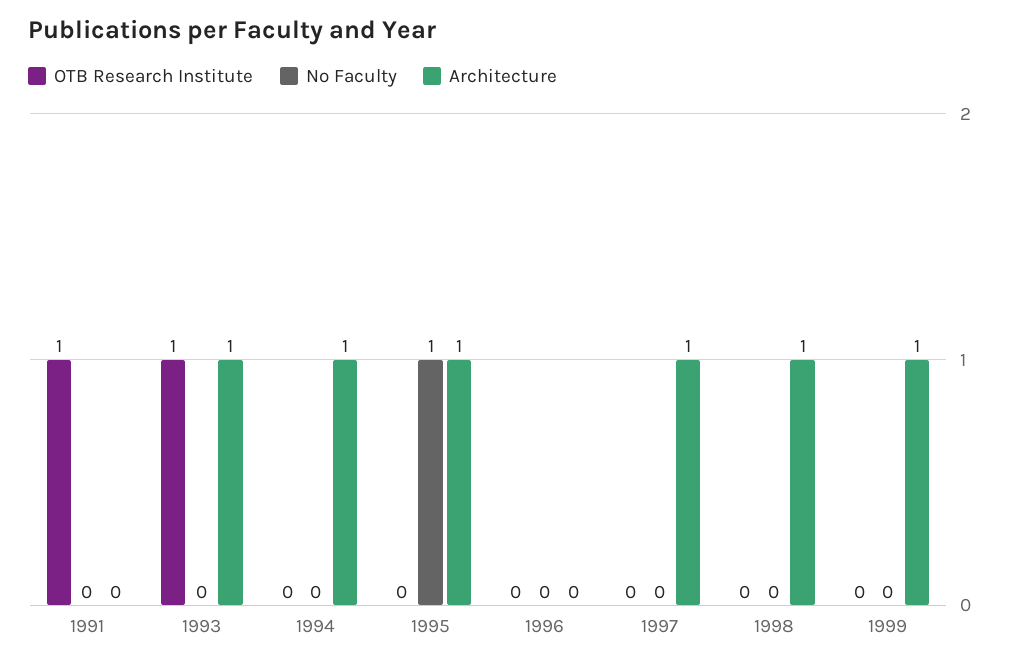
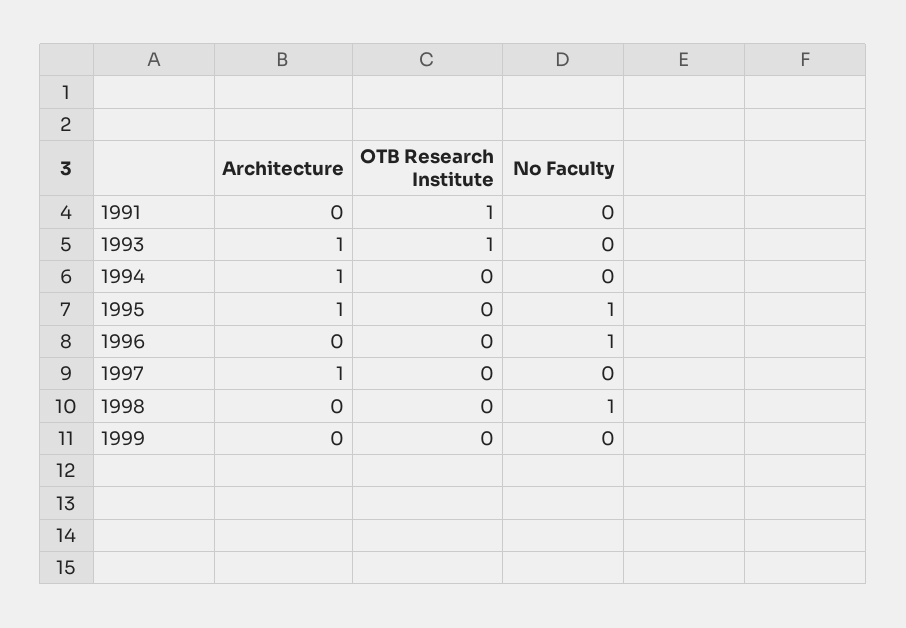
  {
    "OTB Research Institute": {
      "1991": 1,
      "1993": 1,
      "1994": 0,
      "1995": 0,
      "1996": 0,
      "1997": 0,
      "1998": 0,
      "1999": 0
    },
    "No Faculty": {
      "1991": 0,
      "1993": 0,
      "1994": 0,
      "1995": 1,
-     "1996": 0,
+     "1996": 1,
      "1997": 0,
-     "1998": 0,
+     "1998": 1,
      "1999": 0
    },
    "Architecture": {
      "1991": 0,
      "1993": 1,
      "1994": 1,
      "1995": 1,
      "1996": 0,
      "1997": 1,
-     "1998": 1,
+     "1998": 0,
-     "1999": 1
+     "1999": 0
    }
  }

